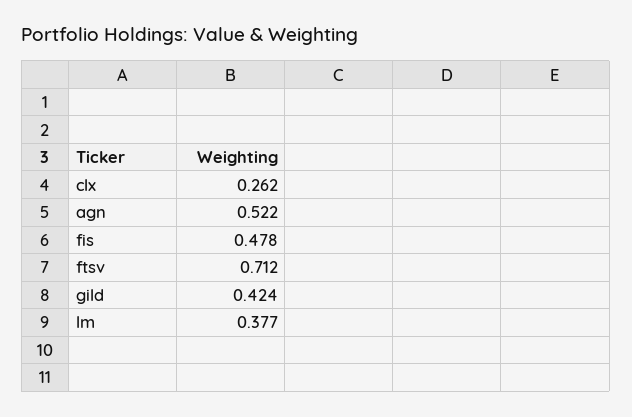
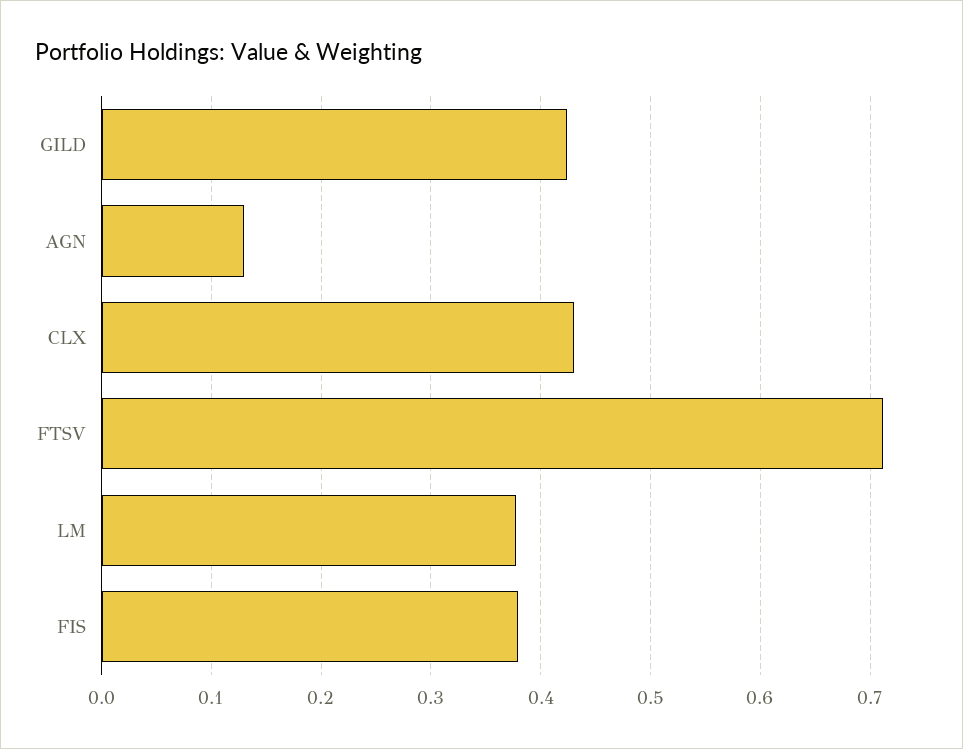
  {
-   "clx": 0.262,
+   "clx": 0.43,
-   "agn": 0.522,
+   "agn": 0.13,
-   "fis": 0.478,
+   "fis": 0.38,
    "ftsv": 0.712,
    "gild": 0.424,
    "lm": 0.377
  }

